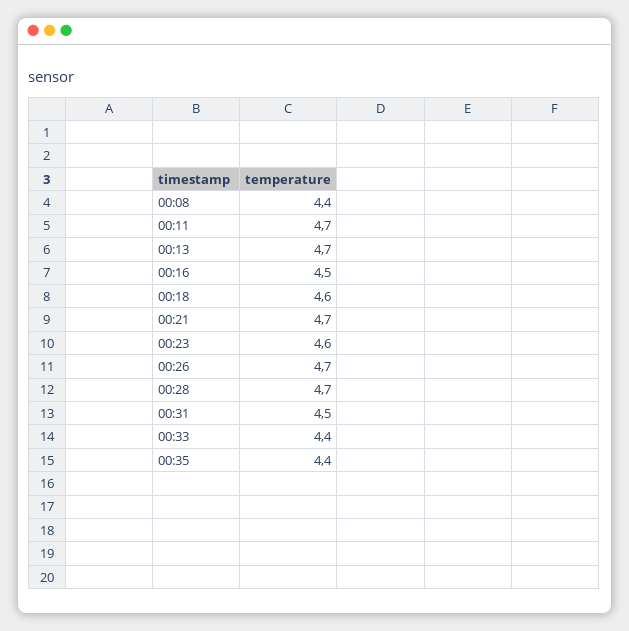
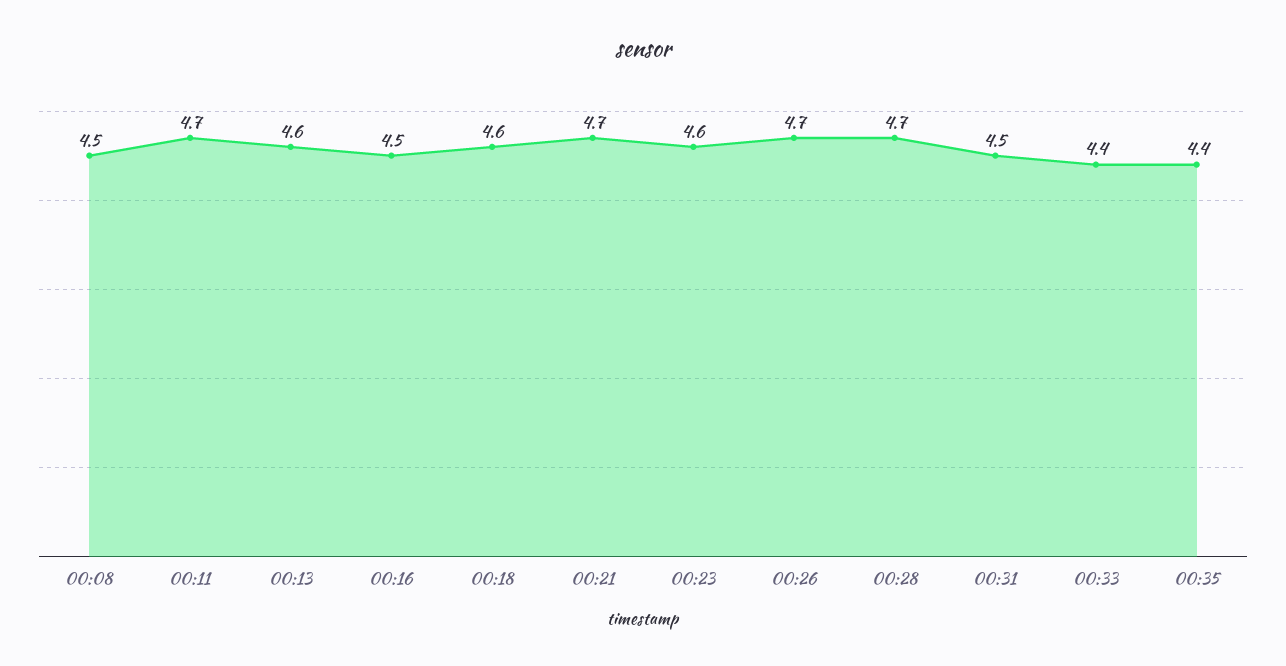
  {
-   "00:08": 4.4,
+   "00:08": 4.5,
    "00:11": 4.7,
-   "00:13": 4.7,
+   "00:13": 4.6,
    "00:16": 4.5,
    "00:18": 4.6,
    "00:21": 4.7,
    "00:23": 4.6,
    "00:26": 4.7,
    "00:28": 4.7,
    "00:31": 4.5,
    "00:33": 4.4,
    "00:35": 4.4
  }

